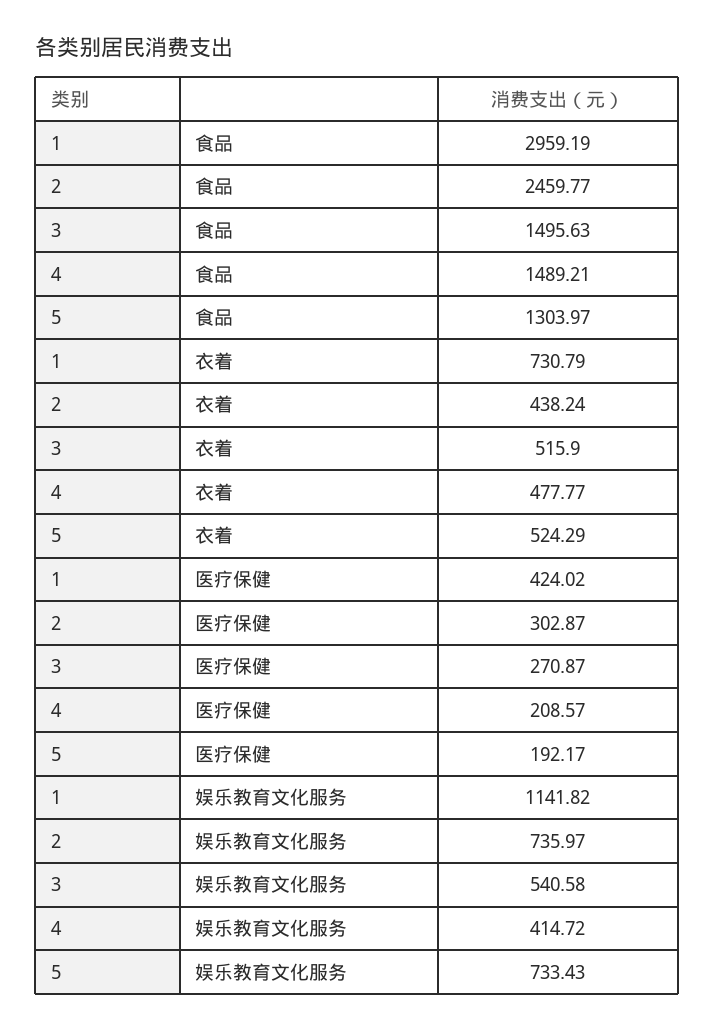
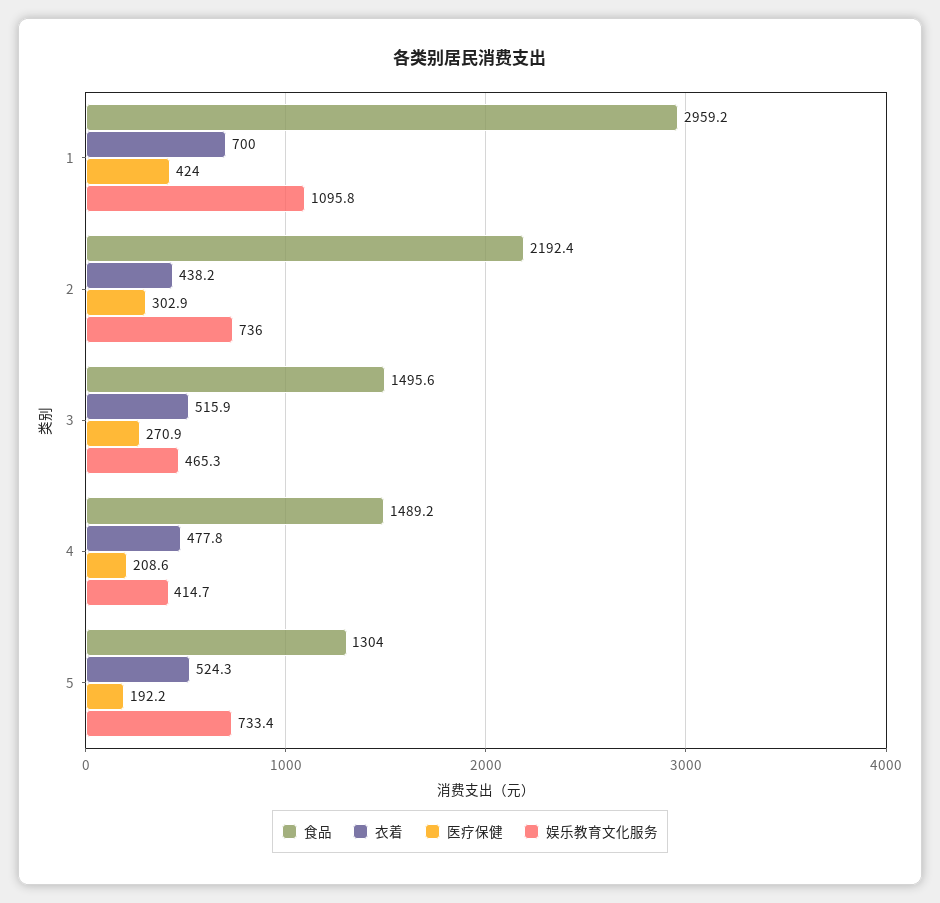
  {
    "食品": {
      "1": 2959.19,
-     "2": 2459.77,
+     "2": 2192.4,
      "3": 1495.63,
      "4": 1489.21,
      "5": 1303.97
    },
    "衣着": {
-     "1": 730.79,
+     "1": 700,
      "2": 438.24,
      "3": 515.9,
      "4": 477.77,
      "5": 524.29
    },
    "医疗保健": {
      "1": 424.02,
      "2": 302.87,
      "3": 270.87,
      "4": 208.57,
      "5": 192.17
    },
    "娱乐教育文化服务": {
-     "1": 1141.82,
+     "1": 1095.8,
      "2": 735.97,
-     "3": 540.58,
+     "3": 465.3,
      "4": 414.72,
      "5": 733.43
    }
  }

